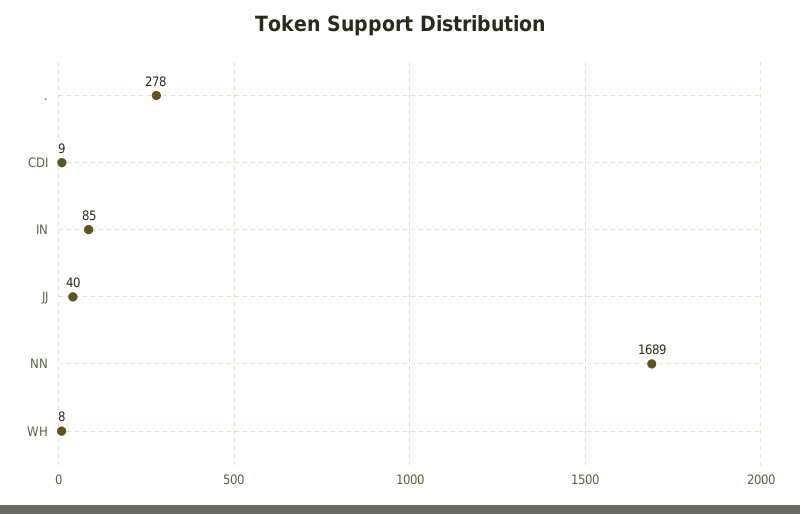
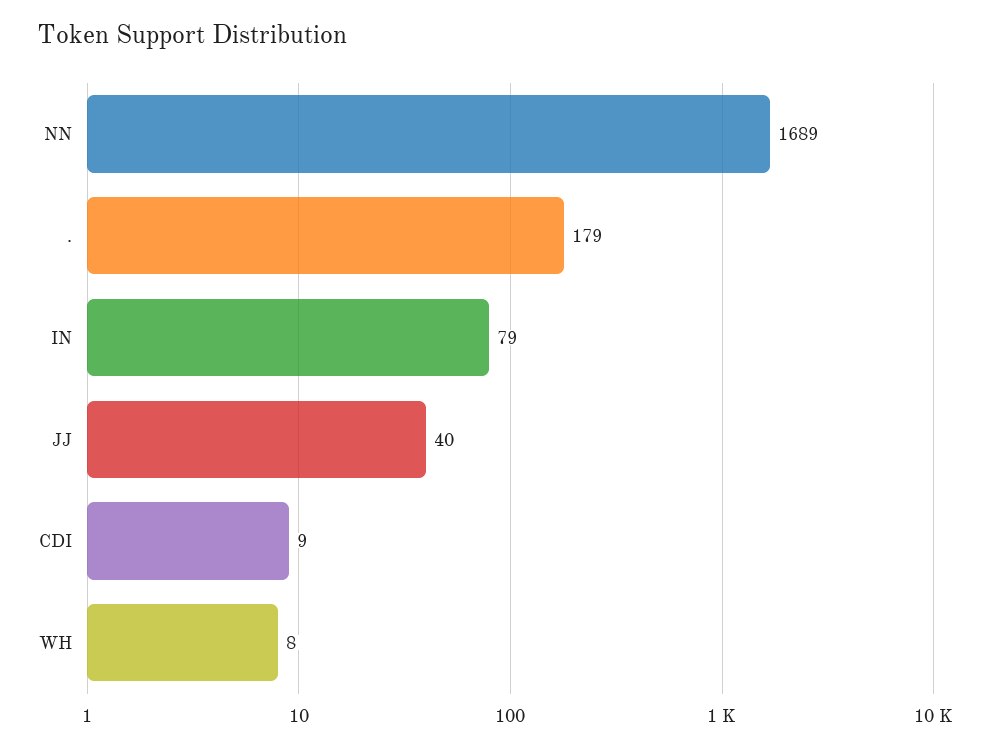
  {
-   ".": 278,
+   ".": 179,
    "CDI": 9,
-   "IN": 85,
+   "IN": 79,
    "JJ": 40,
    "NN": 1689,
    "WH": 8
  }

